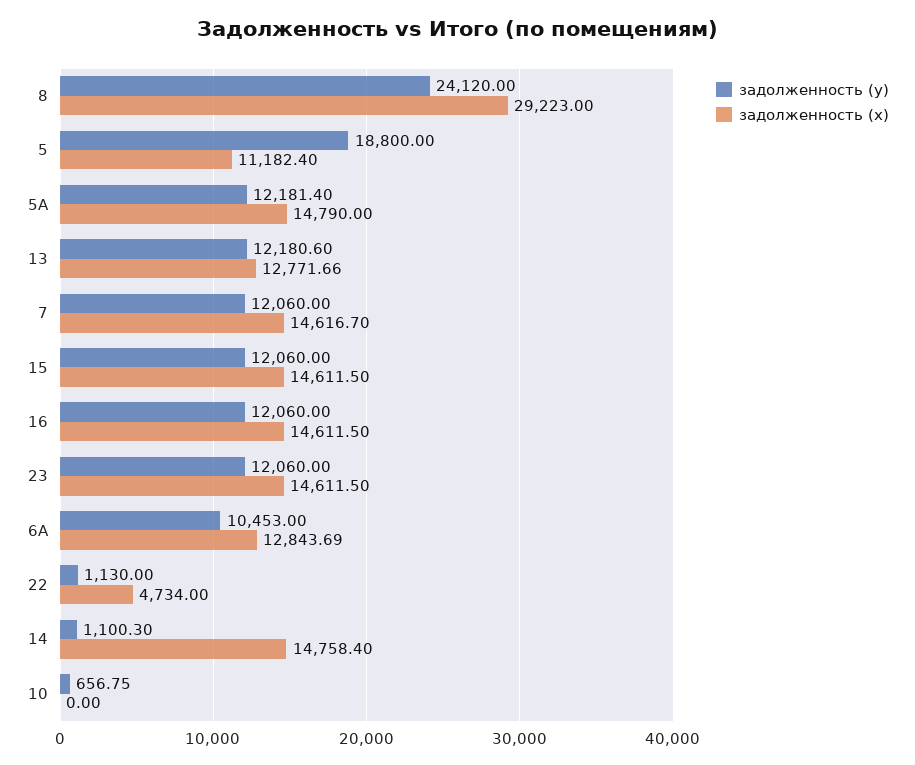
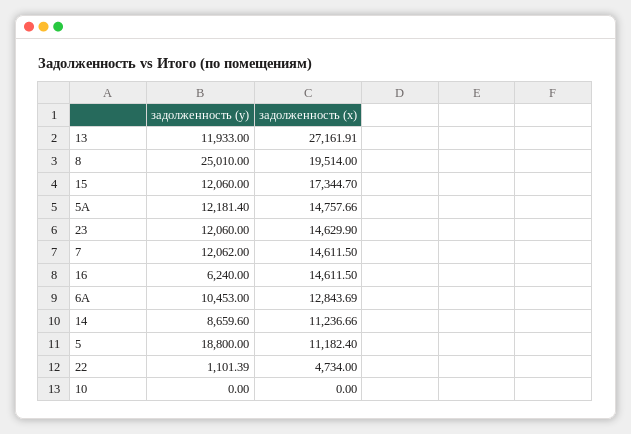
  {
    "задолженность (y)": {
-     "8": 24120,
+     "8": 25010,
      "5": 18800,
      "5А": 12181.4,
-     "13": 12180.6,
+     "13": 11933,
-     "7": 12060,
+     "7": 12062,
      "15": 12060,
-     "16": 12060,
+     "16": 6240,
      "23": 12060,
      "6А": 10453,
-     "22": 1130,
+     "22": 1101.39,
-     "14": 1100.3,
+     "14": 8659.6,
-     "10": 656.75
+     "10": 0
    },
    "задолженность (x)": {
-     "8": 29223,
+     "8": 19514,
      "5": 11182.4,
-     "5А": 14790,
+     "5А": 14757.66,
-     "13": 12771.66,
+     "13": 27161.91,
-     "7": 14616.7,
+     "7": 14611.5,
-     "15": 14611.5,
+     "15": 17344.7,
      "16": 14611.5,
-     "23": 14611.5,
+     "23": 14629.9,
      "6А": 12843.69,
      "22": 4734,
-     "14": 14758.4,
+     "14": 11236.66,
      "10": 0
    }
  }

